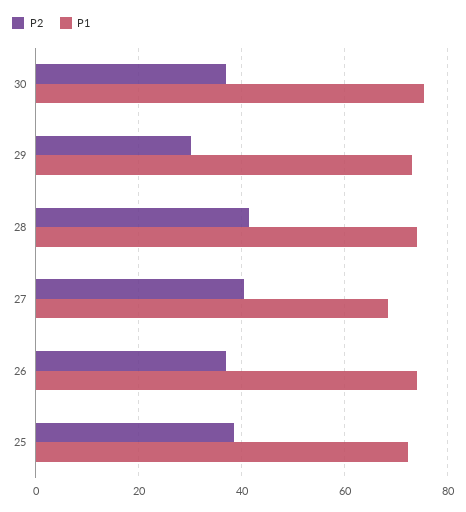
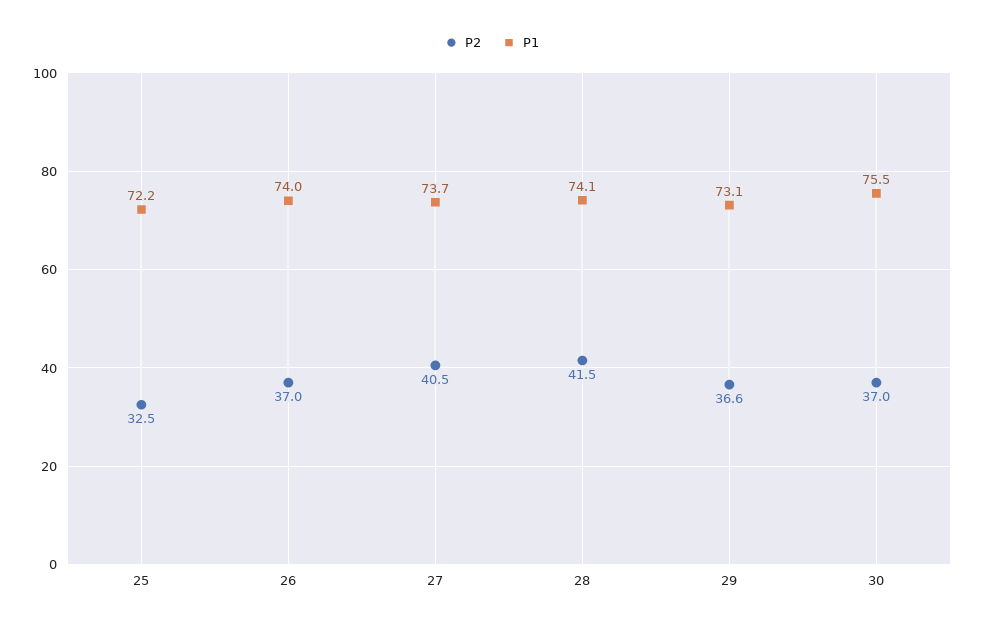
  {
    "P2": {
      "30": 37,
-     "29": 30,
+     "29": 36.6,
      "28": 41.5,
      "27": 40.5,
      "26": 37,
-     "25": 38
+     "25": 32.5
    },
    "P1": {
      "30": 75.5,
      "29": 73.1,
      "28": 74.1,
-     "27": 68,
+     "27": 73.7,
      "26": 74,
      "25": 72.2
    }
  }

